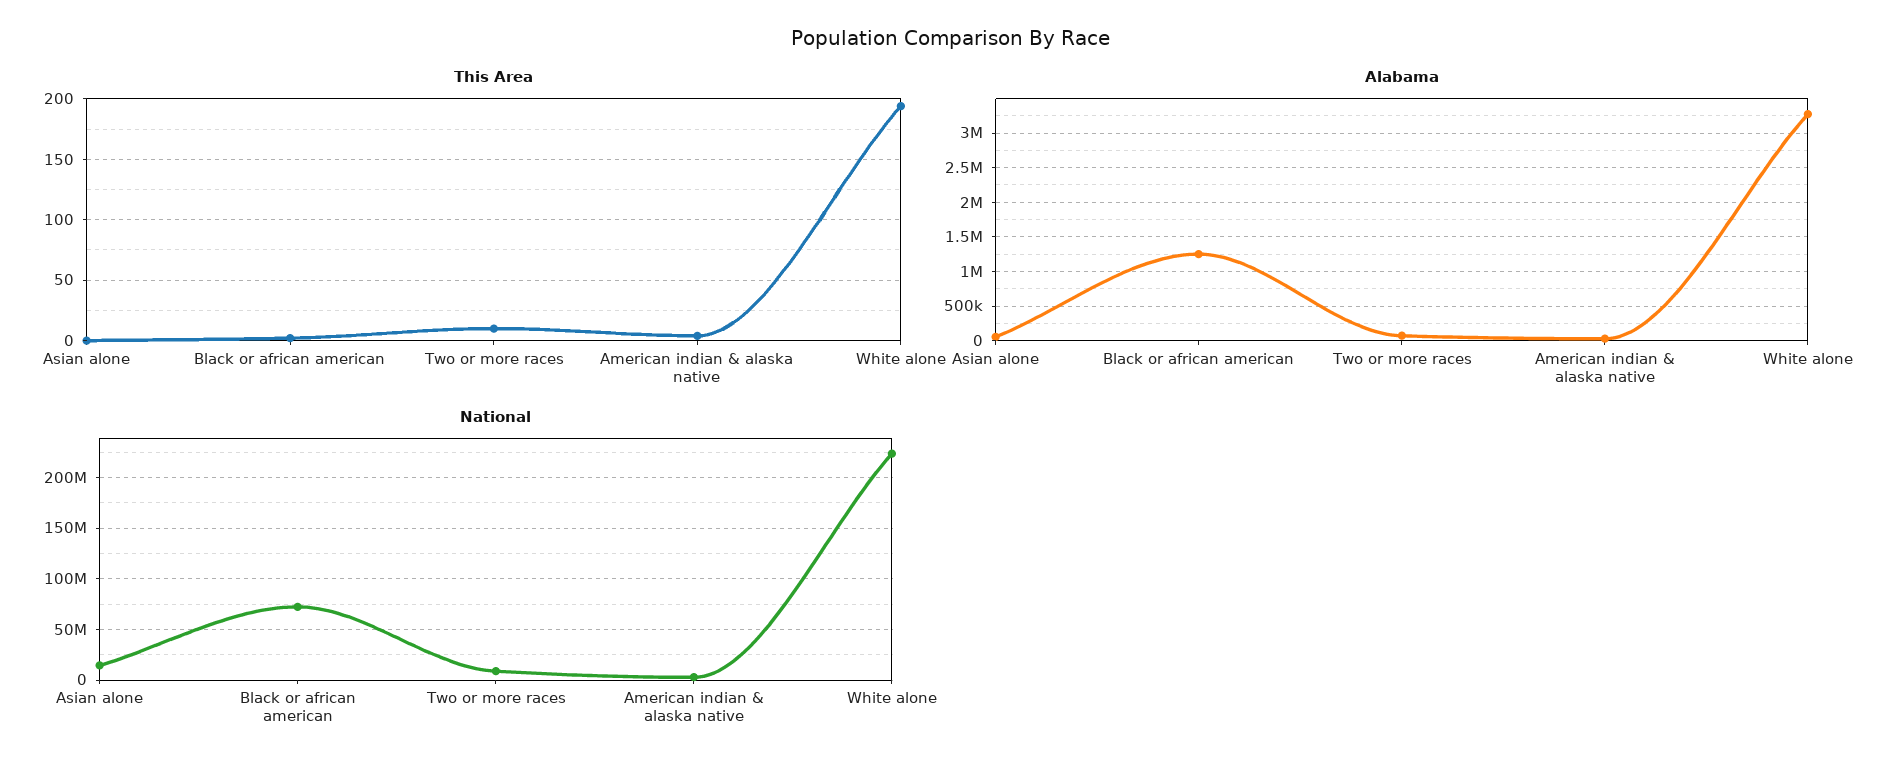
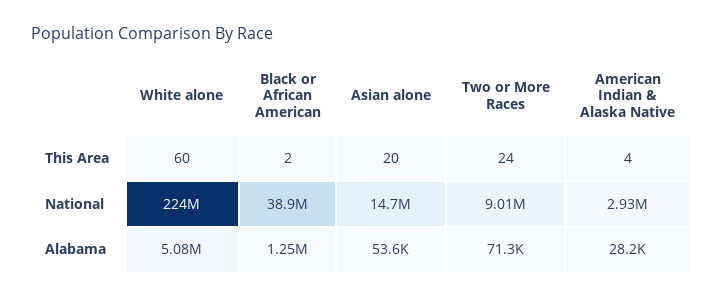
  {
    "This Area": {
-     "Asian alone": 0,
+     "Asian alone": 20,
      "Black or african american": 2,
-     "Two or more races": 10,
+     "Two or more races": 24,
      "American indian & alaska native": 4,
-     "White alone": 195
+     "White alone": 60
    },
    "Alabama": {
      "Asian alone": 53600,
      "Black or african american": 1250000,
      "Two or more races": 71300,
      "American indian & alaska native": 28200,
-     "White alone": 3300000
+     "White alone": 5080000
    },
    "National": {
      "Asian alone": 14700000,
-     "Black or african american": 70000000,
+     "Black or african american": 38900000,
      "Two or more races": 9010000,
      "American indian & alaska native": 2930000,
      "White alone": 224000000
    }
  }

